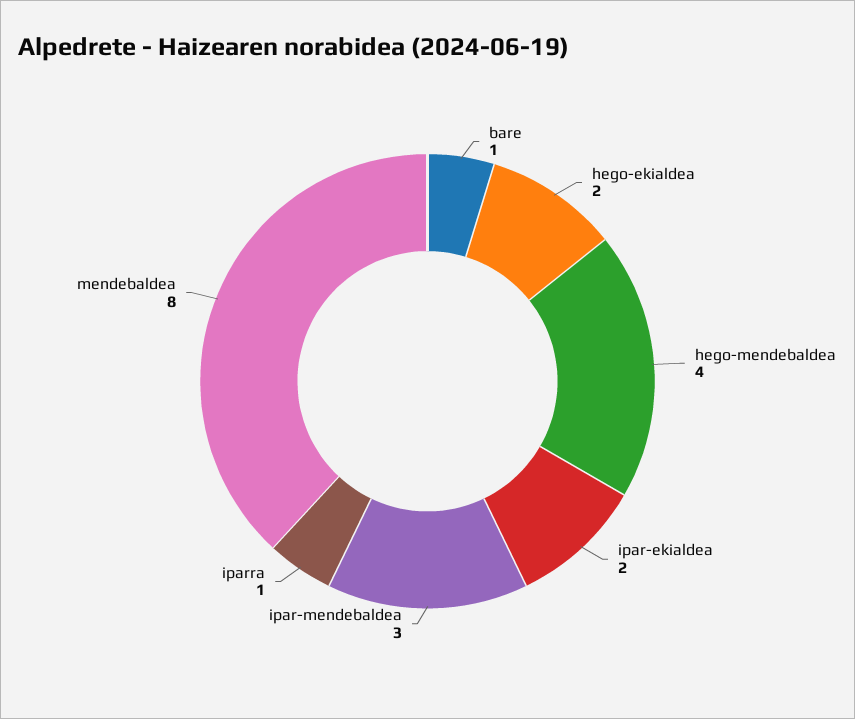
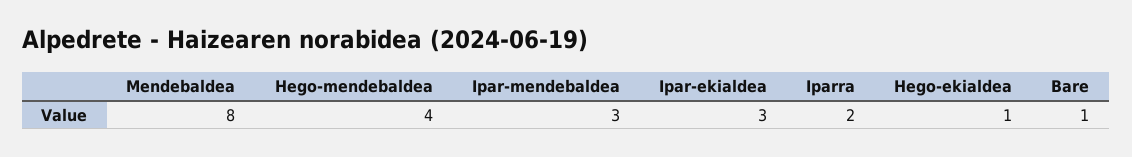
  {
    "bare": 1,
-   "hego-ekialdea": 2,
+   "hego-ekialdea": 1,
    "hego-mendebaldea": 4,
-   "ipar-ekialdea": 2,
+   "ipar-ekialdea": 3,
    "ipar-mendebaldea": 3,
-   "iparra": 1,
+   "iparra": 2,
    "mendebaldea": 8
  }

